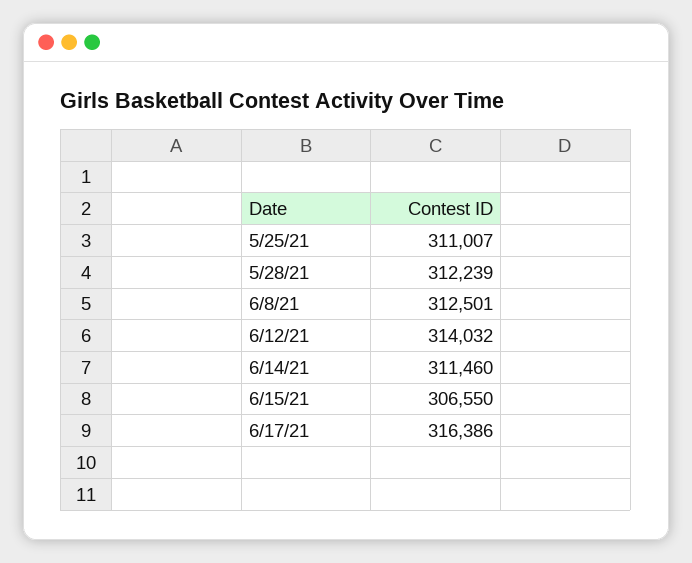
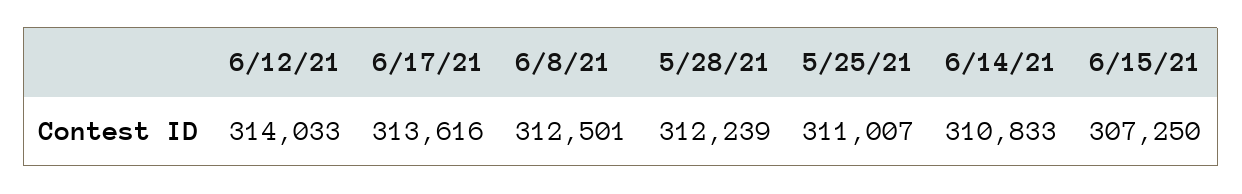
  {
    "5/25/21": 311007,
    "5/28/21": 312239,
    "6/8/21": 312501,
-   "6/12/21": 314032,
+   "6/12/21": 314033,
-   "6/14/21": 311460,
+   "6/14/21": 310833,
-   "6/15/21": 306550,
+   "6/15/21": 307250,
-   "6/17/21": 316386
+   "6/17/21": 313616
  }

